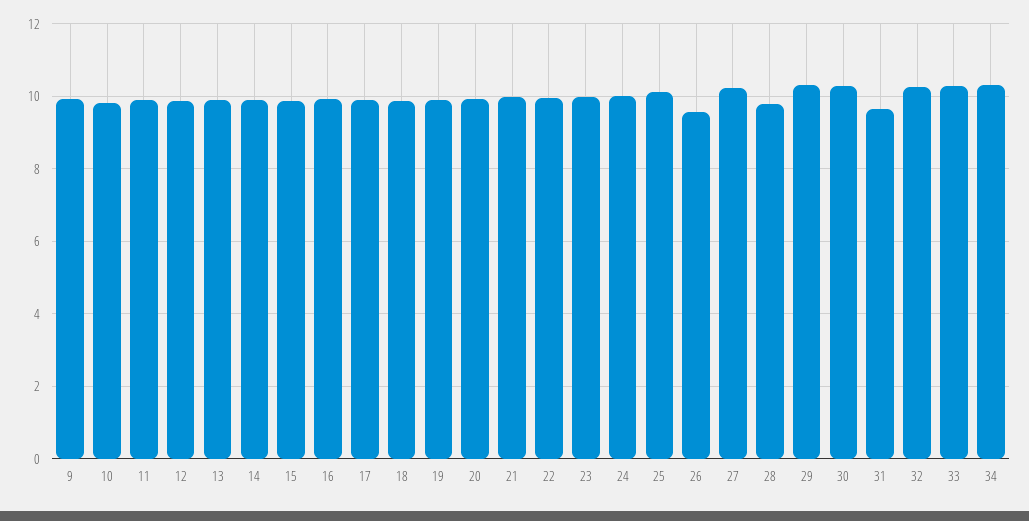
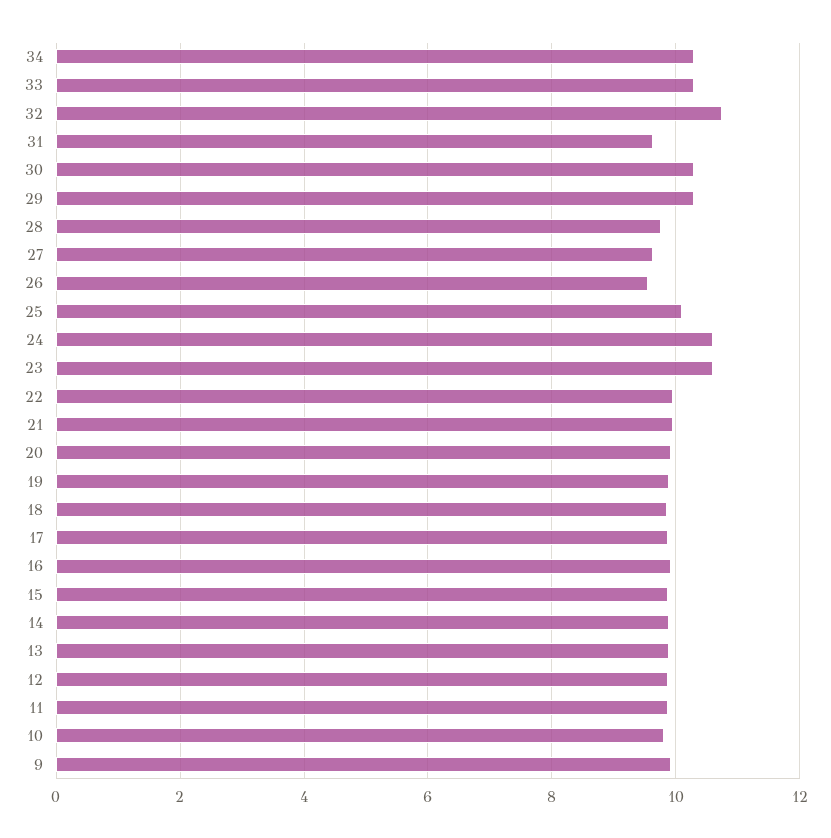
  {
    "9": 10,
    "10": 9.8,
    "11": 9.8,
    "12": 9.8,
    "13": 10,
    "14": 10,
    "15": 9.8,
    "16": 10,
    "17": 9.8,
    "18": 9.8,
    "19": 9.8,
    "20": 10,
    "21": 10,
    "22": 10,
-   "23": 10,
+   "23": 10.6,
-   "24": 10,
+   "24": 10.6,
    "25": 10.2,
    "26": 9.6,
-   "27": 10.2,
+   "27": 9.6,
    "28": 9.8,
    "29": 10.4,
    "30": 10.2,
    "31": 9.6,
-   "32": 10.2,
+   "32": 10.8,
    "33": 10.2,
    "34": 10.4
  }

